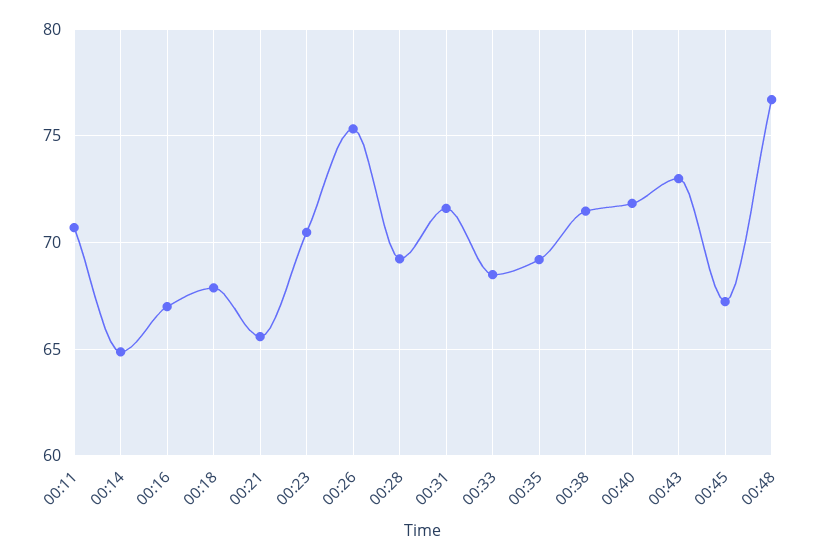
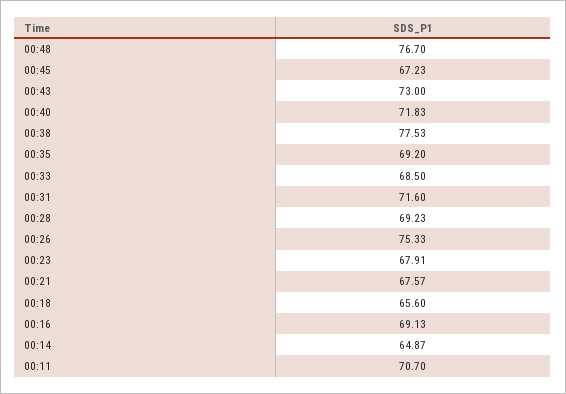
  {
    "00:11": 70.7,
    "00:14": 64.87,
-   "00:16": 67,
+   "00:16": 69.13,
-   "00:18": 68,
+   "00:18": 65.6,
-   "00:21": 65.5,
+   "00:21": 67.57,
-   "00:23": 70.5,
+   "00:23": 67.91,
    "00:26": 75.33,
    "00:28": 69.23,
    "00:31": 71.6,
    "00:33": 68.5,
    "00:35": 69.2,
-   "00:38": 71.5,
+   "00:38": 77.53,
    "00:40": 71.83,
    "00:43": 73,
    "00:45": 67.23,
    "00:48": 76.7
  }

